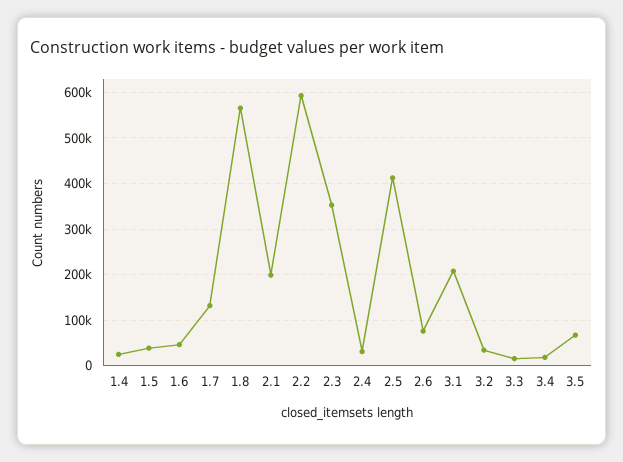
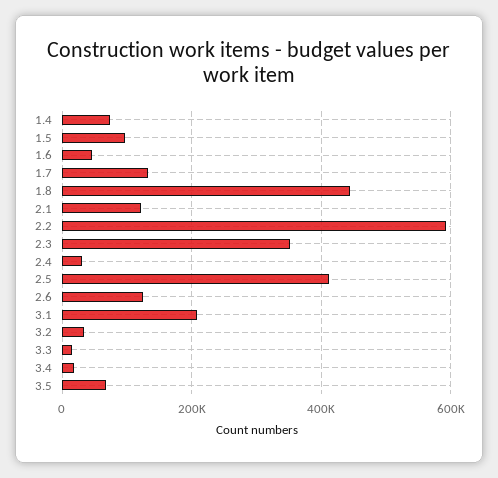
  {
-   "1.4": 20000,
+   "1.4": 80000,
-   "1.5": 40000,
+   "1.5": 100000,
    "1.6": 40000,
    "1.7": 140000,
-   "1.8": 560000,
+   "1.8": 440000,
-   "2.1": 200000,
+   "2.1": 120000,
    "2.2": 600000,
    "2.3": 360000,
    "2.4": 40000,
    "2.5": 420000,
-   "2.6": 80000,
+   "2.6": 120000,
    "3.1": 200000,
    "3.2": 40000,
    "3.3": 20000,
    "3.4": 20000,
    "3.5": 60000
  }

